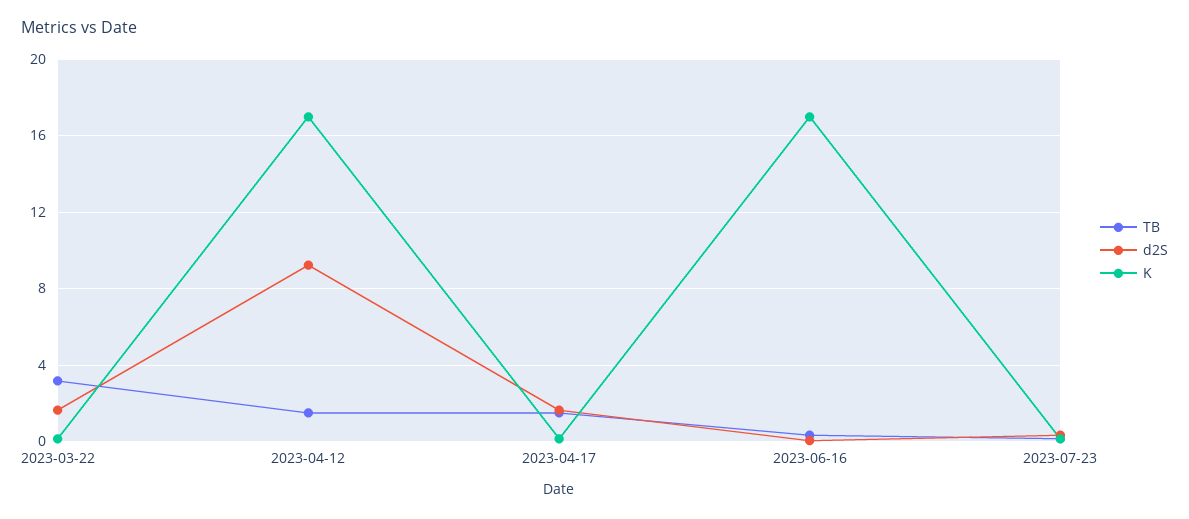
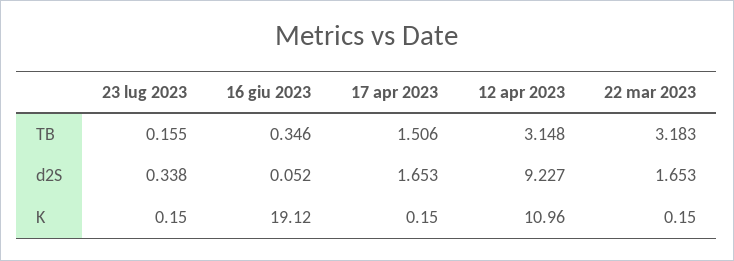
  {
    "TB": {
      "2023-03-22": 3.183,
-     "2023-04-12": 1.5,
+     "2023-04-12": 3.148,
      "2023-04-17": 1.506,
      "2023-06-16": 0.346,
      "2023-07-23": 0.155
    },
    "d2S": {
      "2023-03-22": 1.653,
      "2023-04-12": 9.227,
      "2023-04-17": 1.653,
      "2023-06-16": 0.052,
      "2023-07-23": 0.338
    },
    "K": {
      "2023-03-22": 0.15,
-     "2023-04-12": 17,
+     "2023-04-12": 10.96,
      "2023-04-17": 0.15,
-     "2023-06-16": 17,
+     "2023-06-16": 19.12,
      "2023-07-23": 0.15
    }
  }

